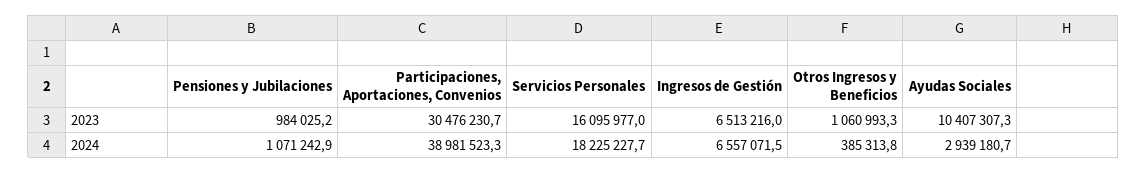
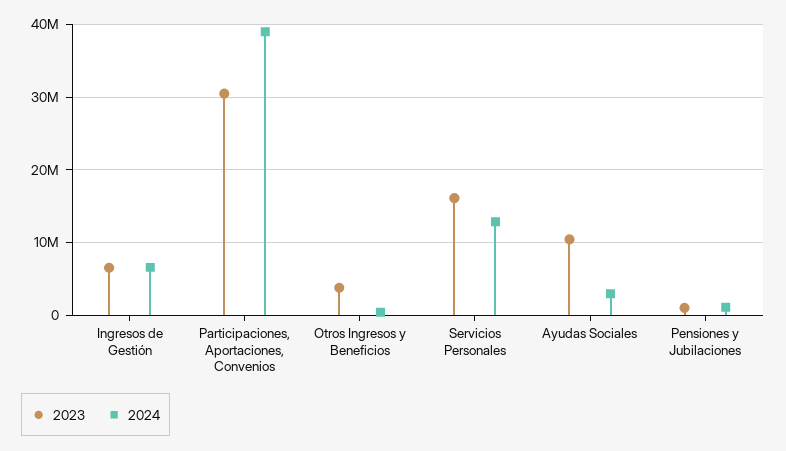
  {
    "2023": {
      "Pensiones y Jubilaciones": 984025.2,
      "Participaciones, Aportaciones, Convenios": 30476230.7,
      "Servicios Personales": 16095977,
      "Ingresos de Gestión": 6513216,
-     "Otros Ingresos y Beneficios": 1060993.3,
+     "Otros Ingresos y Beneficios": 4000000,
      "Ayudas Sociales": 10407307.3
    },
    "2024": {
      "Pensiones y Jubilaciones": 1071242.9,
      "Participaciones, Aportaciones, Convenios": 38981523.3,
-     "Servicios Personales": 18225227.7,
+     "Servicios Personales": 13000000,
      "Ingresos de Gestión": 6557071.5,
      "Otros Ingresos y Beneficios": 385313.8,
      "Ayudas Sociales": 2939180.7
    }
  }

